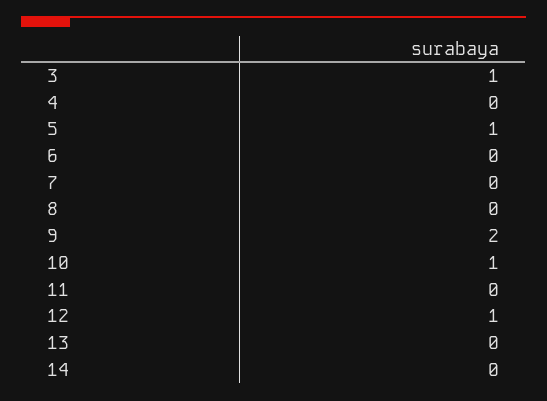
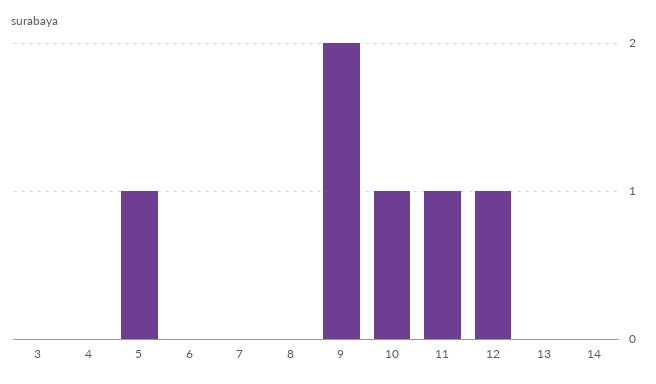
  {
-   "3": 1,
+   "3": 0,
    "4": 0,
    "5": 1,
    "6": 0,
    "7": 0,
    "8": 0,
    "9": 2,
    "10": 1,
-   "11": 0,
+   "11": 1,
    "12": 1,
    "13": 0,
    "14": 0
  }

